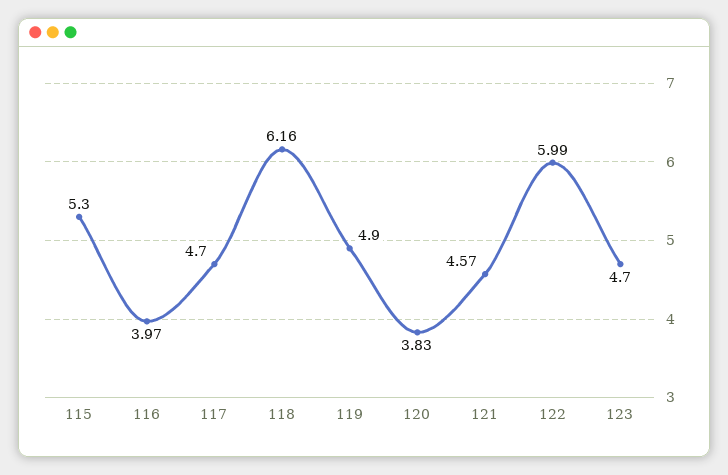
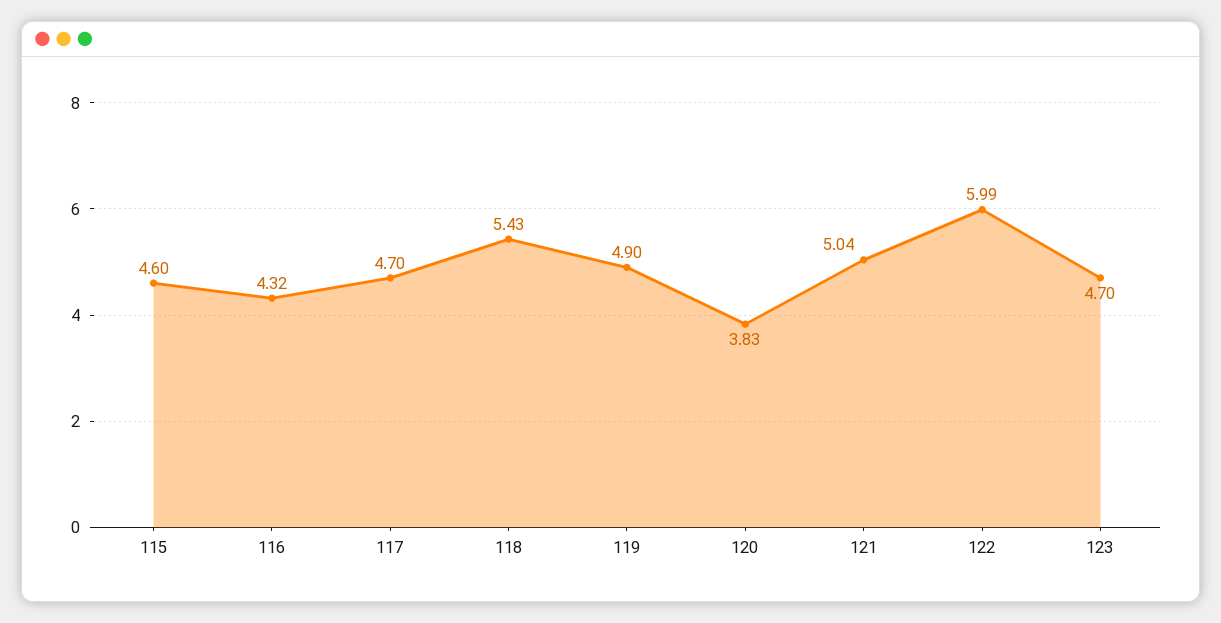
  {
-   "115": 5.3,
+   "115": 4.6,
-   "116": 3.97,
+   "116": 4.32,
    "117": 4.7,
-   "118": 6.16,
+   "118": 5.43,
    "119": 4.9,
    "120": 3.83,
-   "121": 4.57,
+   "121": 5.04,
    "122": 5.99,
    "123": 4.7
  }

